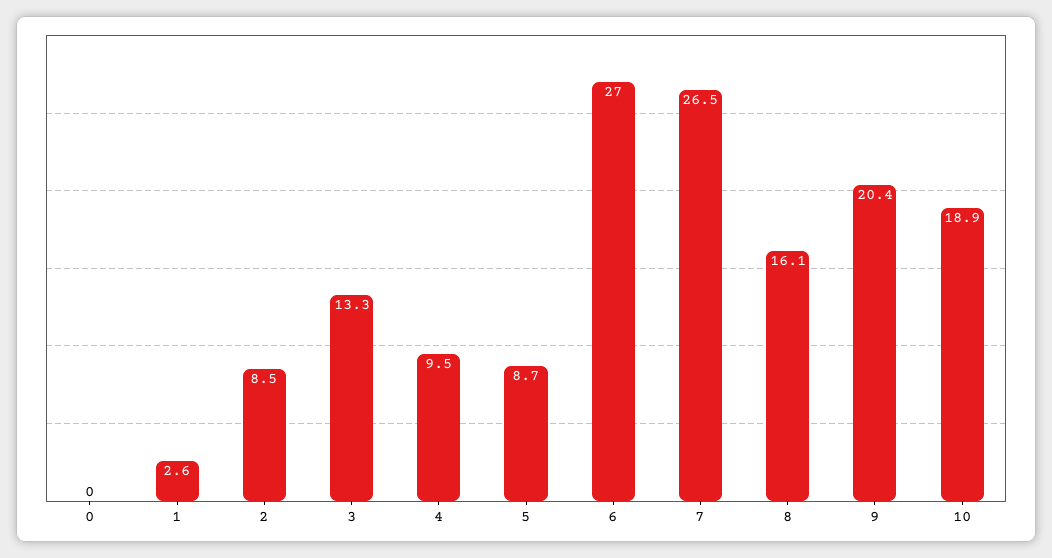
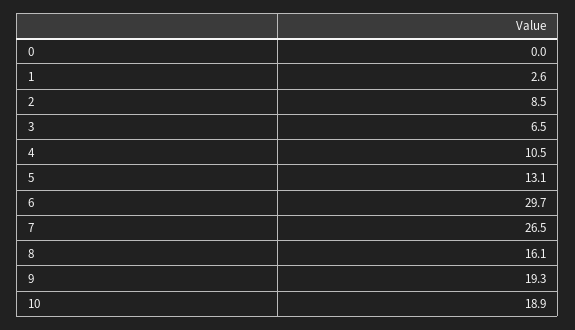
  {
    "0": 0,
    "1": 2.6,
    "2": 8.5,
-   "3": 13.3,
+   "3": 6.5,
-   "4": 9.5,
+   "4": 10.5,
-   "5": 8.7,
+   "5": 13.1,
-   "6": 27,
+   "6": 29.7,
    "7": 26.5,
    "8": 16.1,
-   "9": 20.4,
+   "9": 19.3,
    "10": 18.9
  }

